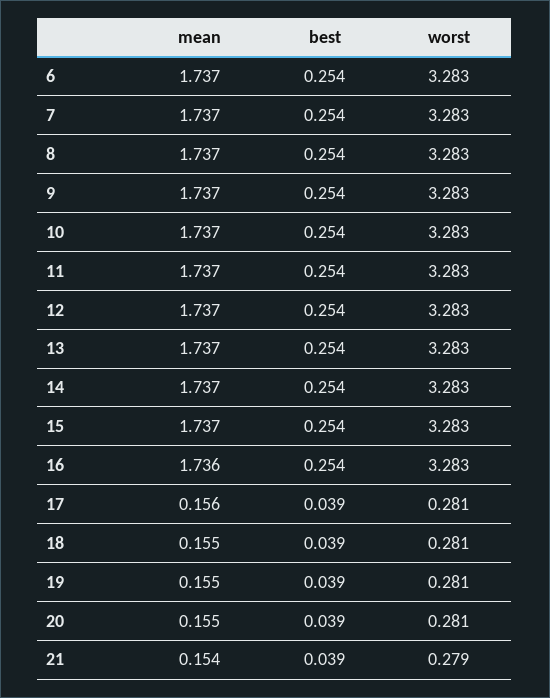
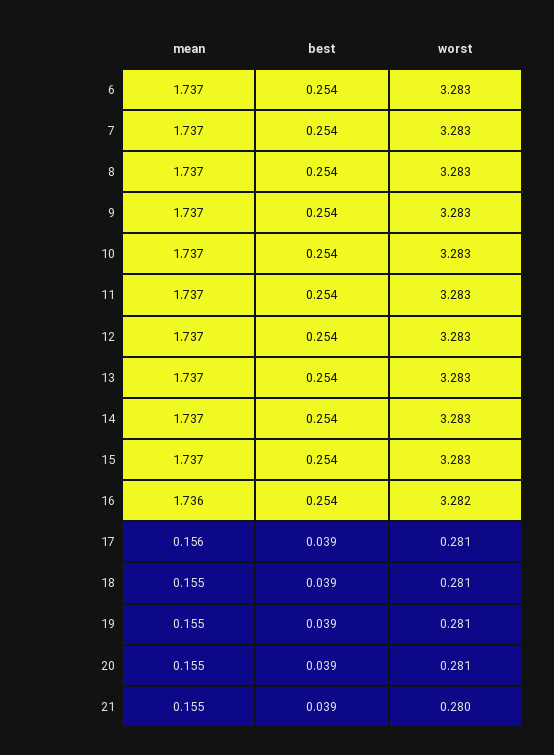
  {
    "mean": {
      "6": 1.737,
      "7": 1.737,
      "8": 1.737,
      "9": 1.737,
      "10": 1.737,
      "11": 1.737,
      "12": 1.737,
      "13": 1.737,
      "14": 1.737,
      "15": 1.737,
      "16": 1.736,
      "17": 0.156,
      "18": 0.155,
      "19": 0.155,
      "20": 0.155,
-     "21": 0.154
+     "21": 0.155
    },
    "best": {
      "6": 0.254,
      "7": 0.254,
      "8": 0.254,
      "9": 0.254,
      "10": 0.254,
      "11": 0.254,
      "12": 0.254,
      "13": 0.254,
      "14": 0.254,
      "15": 0.254,
      "16": 0.254,
      "17": 0.039,
      "18": 0.039,
      "19": 0.039,
      "20": 0.039,
      "21": 0.039
    },
    "worst": {
      "6": 3.283,
      "7": 3.283,
      "8": 3.283,
      "9": 3.283,
      "10": 3.283,
      "11": 3.283,
      "12": 3.283,
      "13": 3.283,
      "14": 3.283,
      "15": 3.283,
-     "16": 3.283,
+     "16": 3.282,
      "17": 0.281,
      "18": 0.281,
      "19": 0.281,
      "20": 0.281,
-     "21": 0.279
+     "21": 0.28
    }
  }

